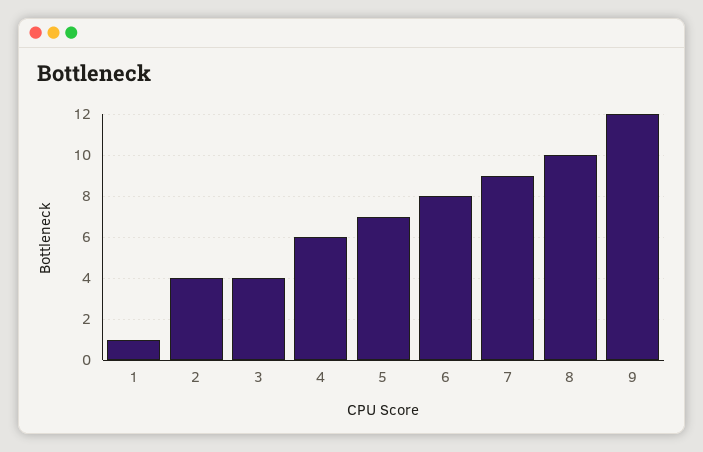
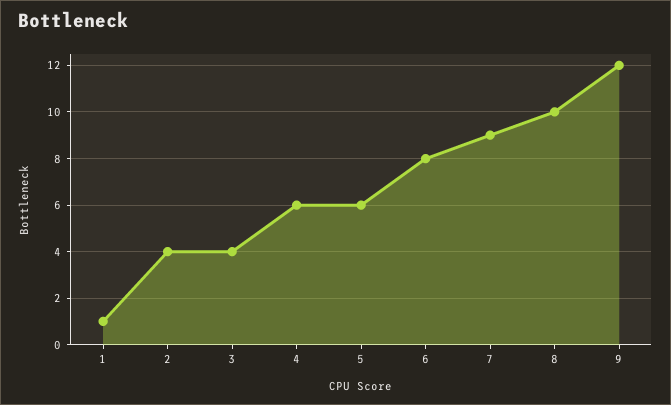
  {
    "1": 1,
    "2": 4,
    "3": 4,
    "4": 6,
-   "5": 7,
+   "5": 6,
    "6": 8,
    "7": 9,
    "8": 10,
    "9": 12
  }

